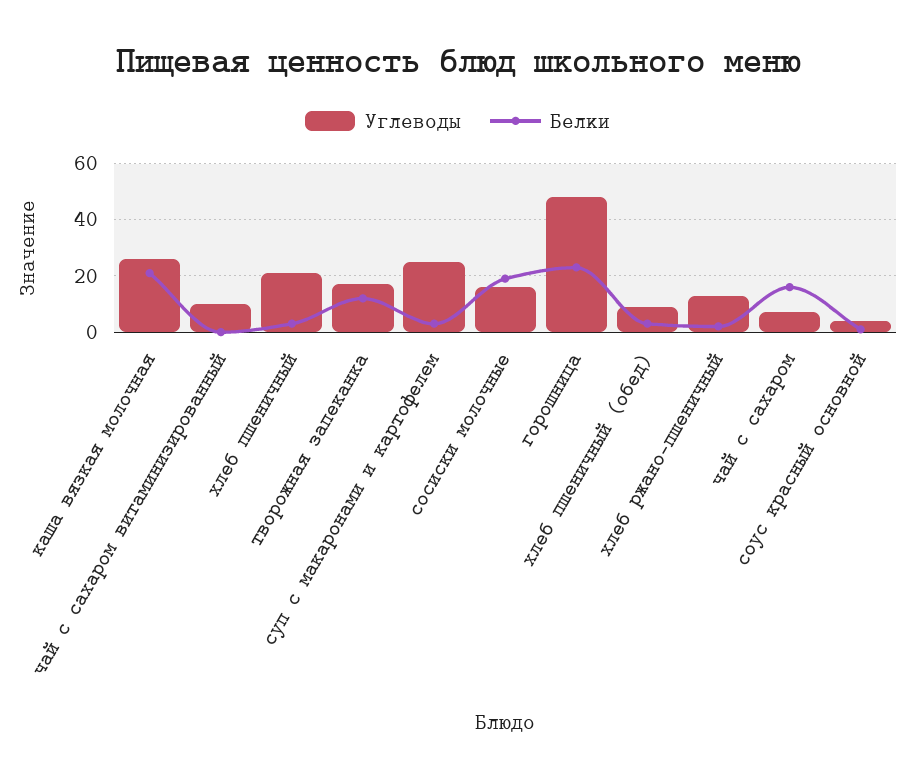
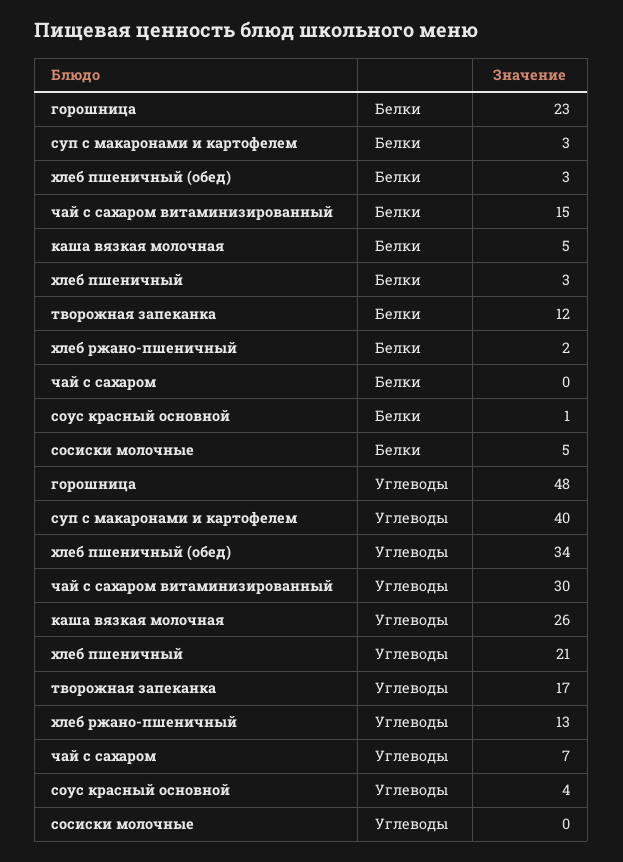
  {
    "Углеводы": {
      "каша вязкая молочная": 26,
-     "чай с сахаром витаминизированный": 10,
+     "чай с сахаром витаминизированный": 30,
      "хлеб пшеничный": 21,
      "творожная запеканка": 17,
-     "суп с макаронами и картофелем": 25,
+     "суп с макаронами и картофелем": 40,
-     "сосиски молочные": 15,
+     "сосиски молочные": 0,
      "горошница": 48,
-     "хлеб пшеничный (обед)": 10,
+     "хлеб пшеничный (обед)": 34,
      "хлеб ржано-пшеничный": 13,
      "чай с сахаром": 7,
      "соус красный основной": 4
    },
    "Белки": {
-     "каша вязкая молочная": 20,
+     "каша вязкая молочная": 5,
-     "чай с сахаром витаминизированный": 0,
+     "чай с сахаром витаминизированный": 15,
      "хлеб пшеничный": 3,
      "творожная запеканка": 12,
      "суп с макаронами и картофелем": 3,
-     "сосиски молочные": 20,
+     "сосиски молочные": 5,
      "горошница": 23,
      "хлеб пшеничный (обед)": 3,
      "хлеб ржано-пшеничный": 2,
-     "чай с сахаром": 15,
+     "чай с сахаром": 0,
      "соус красный основной": 1
    }
  }

